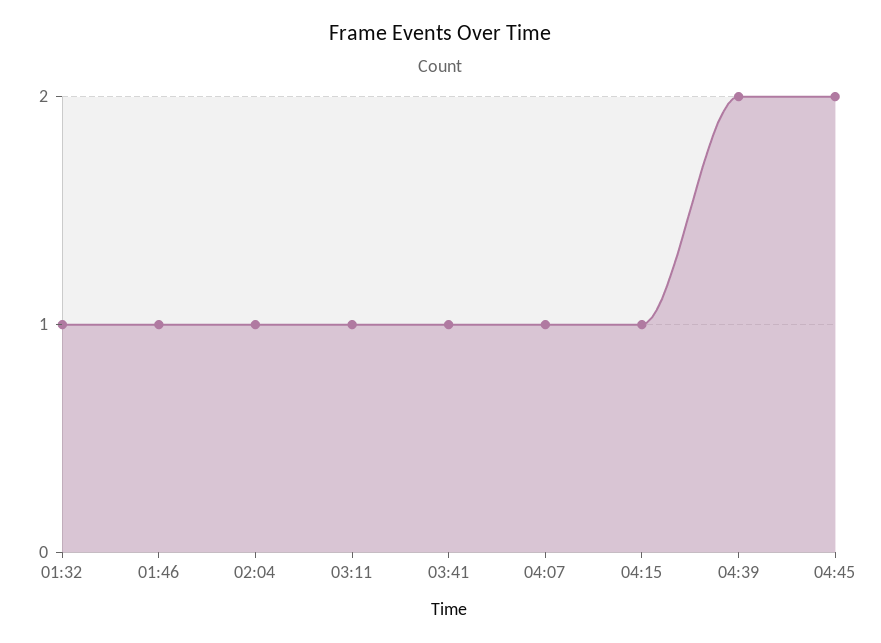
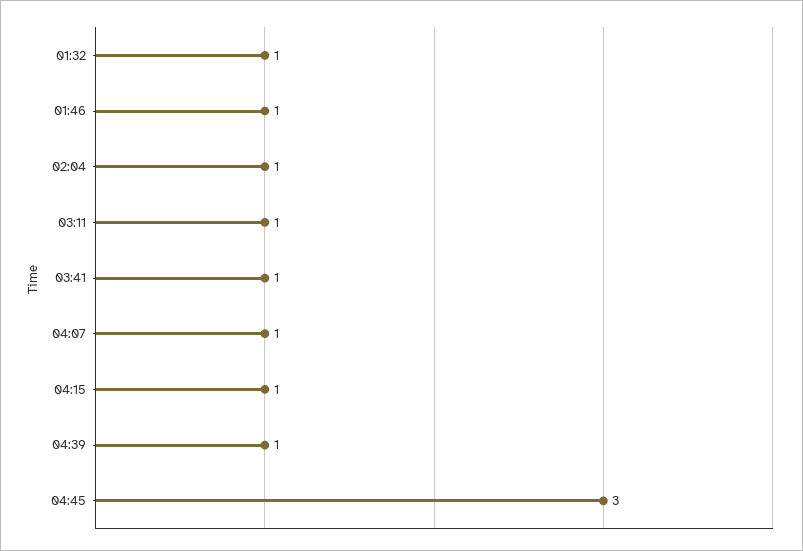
  {
    "01:32": 1,
    "01:46": 1,
    "02:04": 1,
    "03:11": 1,
    "03:41": 1,
    "04:07": 1,
    "04:15": 1,
-   "04:39": 2,
+   "04:39": 1,
-   "04:45": 2
+   "04:45": 3
  }

